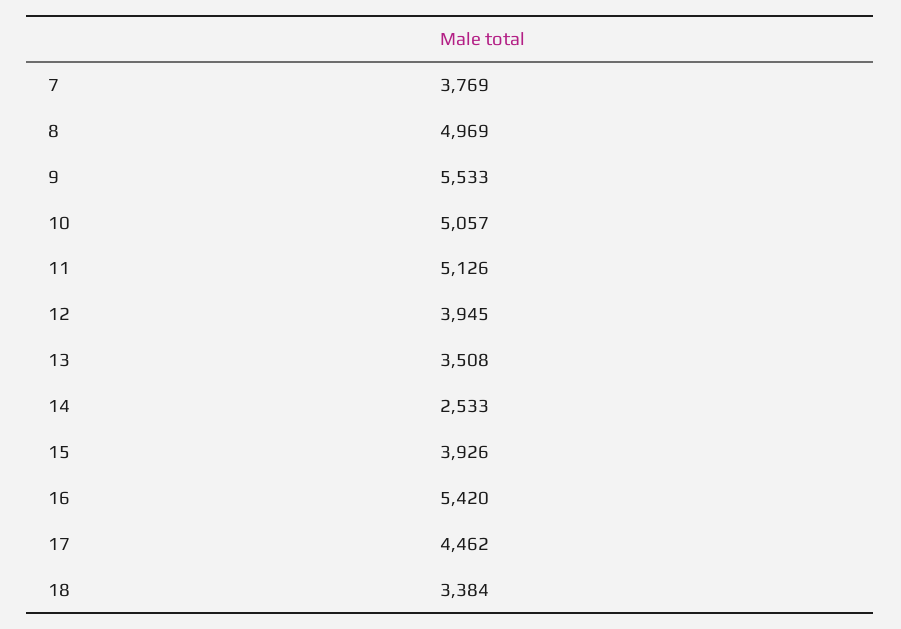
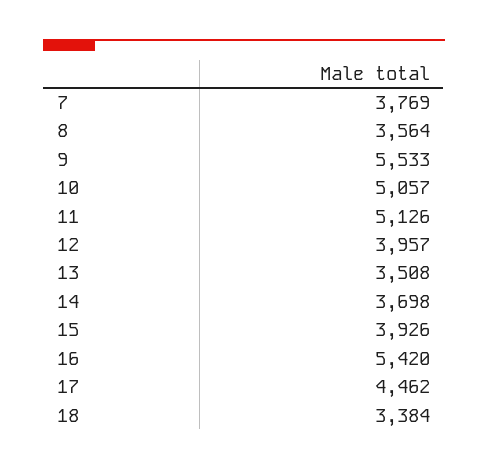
  {
    "7": 3769,
-   "8": 4969,
+   "8": 3564,
    "9": 5533,
    "10": 5057,
    "11": 5126,
-   "12": 3945,
+   "12": 3957,
    "13": 3508,
-   "14": 2533,
+   "14": 3698,
    "15": 3926,
    "16": 5420,
    "17": 4462,
    "18": 3384
  }

